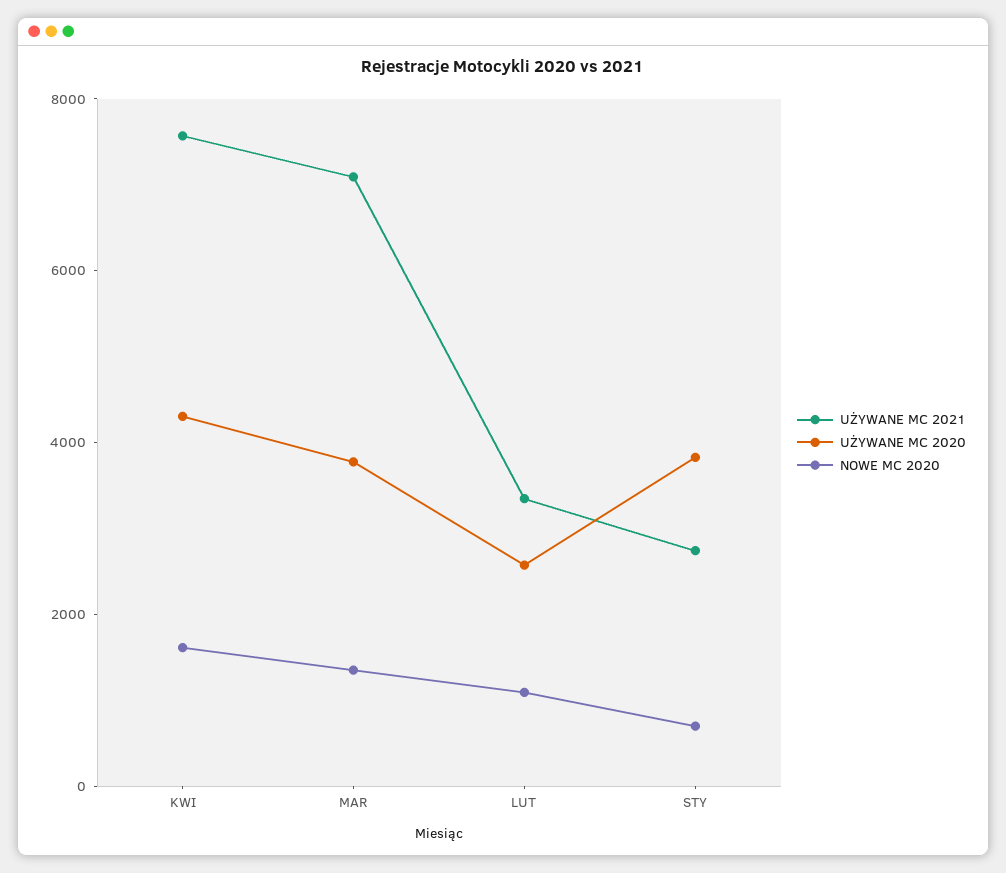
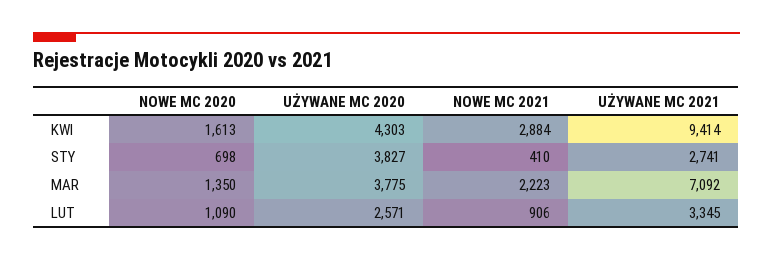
  {
    "UŻYWANE MC 2021": {
-     "KWI": 7500,
+     "KWI": 9414,
      "MAR": 7092,
      "LUT": 3345,
      "STY": 2741
    },
    "UŻYWANE MC 2020": {
      "KWI": 4303,
      "MAR": 3775,
      "LUT": 2571,
      "STY": 3827
    },
    "NOWE MC 2020": {
      "KWI": 1613,
      "MAR": 1350,
      "LUT": 1090,
      "STY": 698
-   }
+   },
+   "NOWE MC 2021": {
+     "KWI": 2884,
+     "STY": 410,
+     "MAR": 2223,
+     "LUT": 906
+   }
  }

